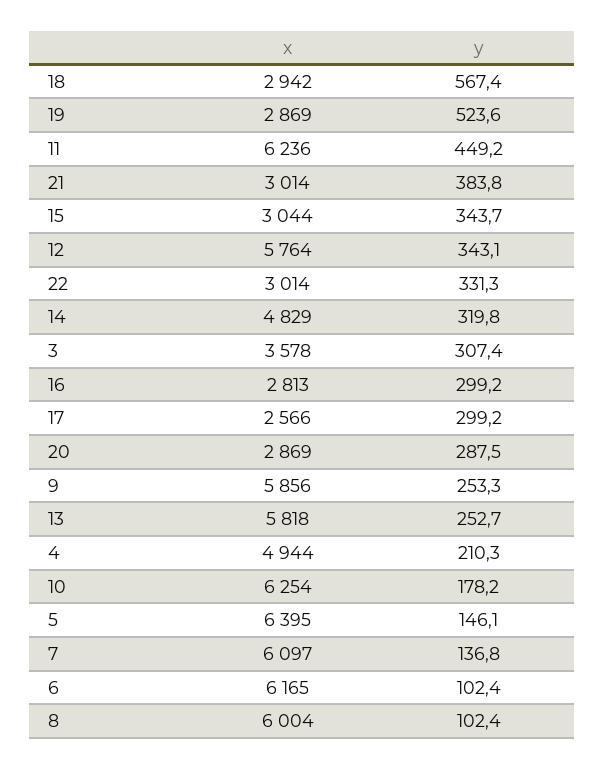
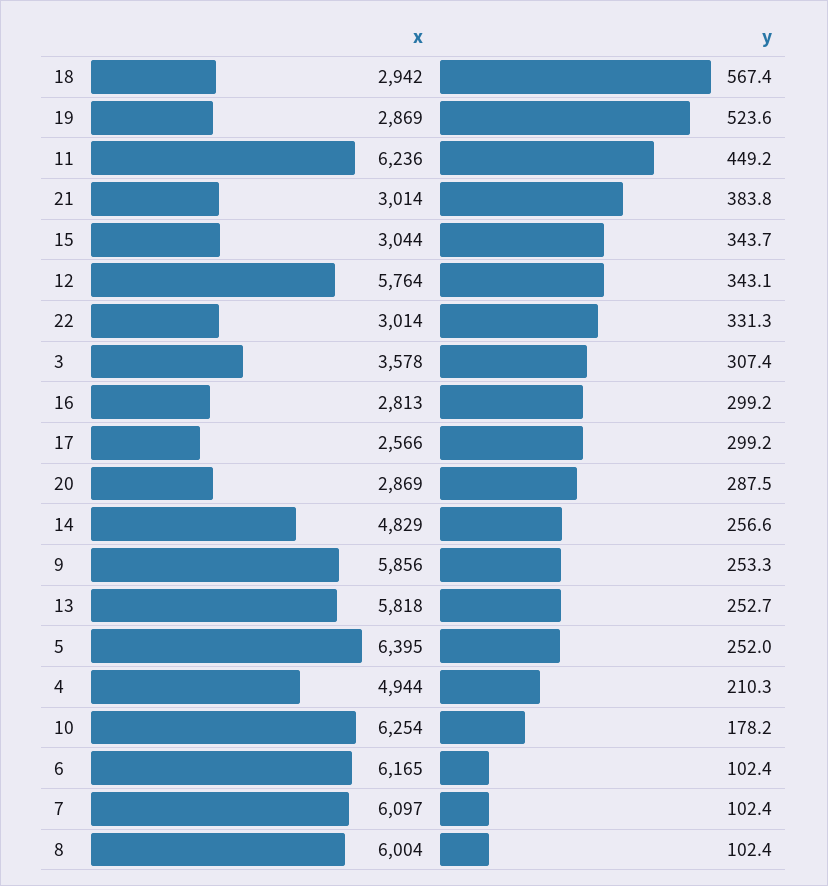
  {
    "x": {
      "18": 2942,
      "19": 2869,
      "11": 6236,
      "21": 3014,
      "15": 3044,
      "12": 5764,
      "22": 3014,
      "14": 4829,
      "3": 3578,
      "16": 2813,
      "17": 2566,
      "20": 2869,
      "9": 5856,
      "13": 5818,
      "4": 4944,
      "10": 6254,
      "5": 6395,
      "7": 6097,
      "6": 6165,
      "8": 6004
    },
    "y": {
      "18": 567.4,
      "19": 523.6,
      "11": 449.2,
      "21": 383.8,
      "15": 343.7,
      "12": 343.1,
      "22": 331.3,
-     "14": 319.8,
+     "14": 256.6,
      "3": 307.4,
      "16": 299.2,
      "17": 299.2,
      "20": 287.5,
      "9": 253.3,
      "13": 252.7,
      "4": 210.3,
      "10": 178.2,
-     "5": 146.1,
+     "5": 252,
-     "7": 136.8,
+     "7": 102.4,
      "6": 102.4,
      "8": 102.4
    }
  }

